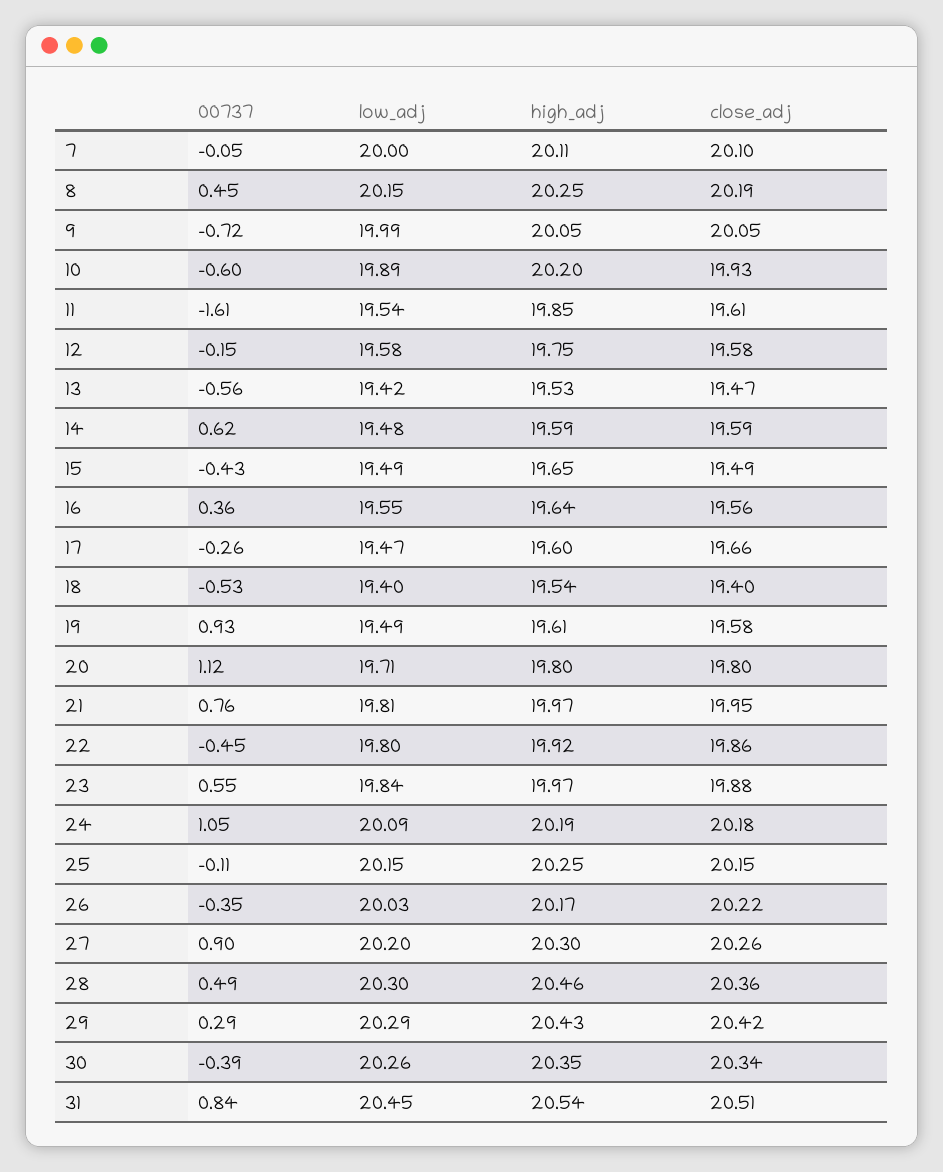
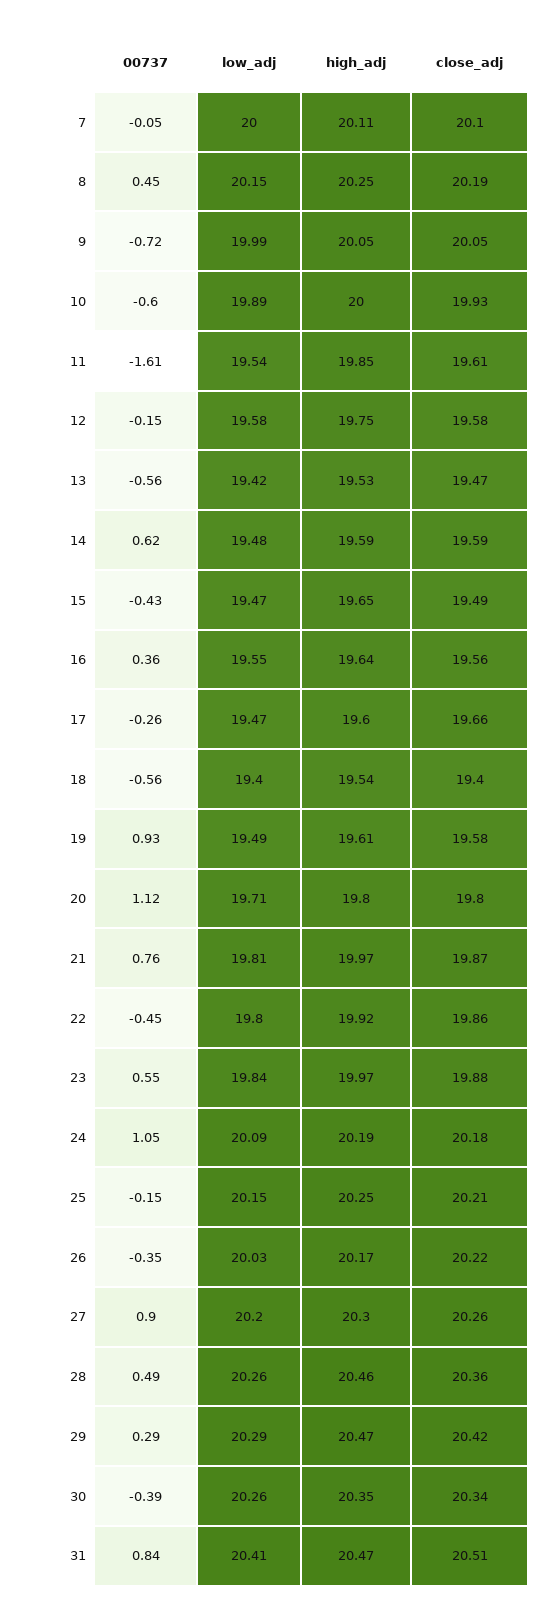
  {
    "00737": {
      "7": -0.05,
      "8": 0.45,
      "9": -0.72,
      "10": -0.6,
      "11": -1.61,
      "12": -0.15,
      "13": -0.56,
      "14": 0.62,
      "15": -0.43,
      "16": 0.36,
      "17": -0.26,
-     "18": -0.53,
+     "18": -0.56,
      "19": 0.93,
      "20": 1.12,
      "21": 0.76,
      "22": -0.45,
      "23": 0.55,
      "24": 1.05,
-     "25": -0.11,
+     "25": -0.15,
      "26": -0.35,
      "27": 0.9,
      "28": 0.49,
      "29": 0.29,
      "30": -0.39,
      "31": 0.84
    },
    "low_adj": {
      "7": 20,
      "8": 20.15,
      "9": 19.99,
      "10": 19.89,
      "11": 19.54,
      "12": 19.58,
      "13": 19.42,
      "14": 19.48,
-     "15": 19.49,
+     "15": 19.47,
      "16": 19.55,
      "17": 19.47,
      "18": 19.4,
      "19": 19.49,
      "20": 19.71,
      "21": 19.81,
      "22": 19.8,
      "23": 19.84,
      "24": 20.09,
      "25": 20.15,
      "26": 20.03,
      "27": 20.2,
-     "28": 20.3,
+     "28": 20.26,
      "29": 20.29,
      "30": 20.26,
-     "31": 20.45
+     "31": 20.41
    },
    "high_adj": {
      "7": 20.11,
      "8": 20.25,
      "9": 20.05,
-     "10": 20.2,
+     "10": 20,
      "11": 19.85,
      "12": 19.75,
      "13": 19.53,
      "14": 19.59,
      "15": 19.65,
      "16": 19.64,
      "17": 19.6,
      "18": 19.54,
      "19": 19.61,
      "20": 19.8,
      "21": 19.97,
      "22": 19.92,
      "23": 19.97,
      "24": 20.19,
      "25": 20.25,
      "26": 20.17,
      "27": 20.3,
      "28": 20.46,
-     "29": 20.43,
+     "29": 20.47,
      "30": 20.35,
-     "31": 20.54
+     "31": 20.47
    },
    "close_adj": {
      "7": 20.1,
      "8": 20.19,
      "9": 20.05,
      "10": 19.93,
      "11": 19.61,
      "12": 19.58,
      "13": 19.47,
      "14": 19.59,
      "15": 19.49,
      "16": 19.56,
      "17": 19.66,
      "18": 19.4,
      "19": 19.58,
      "20": 19.8,
-     "21": 19.95,
+     "21": 19.87,
      "22": 19.86,
      "23": 19.88,
      "24": 20.18,
-     "25": 20.15,
+     "25": 20.21,
      "26": 20.22,
      "27": 20.26,
      "28": 20.36,
      "29": 20.42,
      "30": 20.34,
      "31": 20.51
    }
  }

